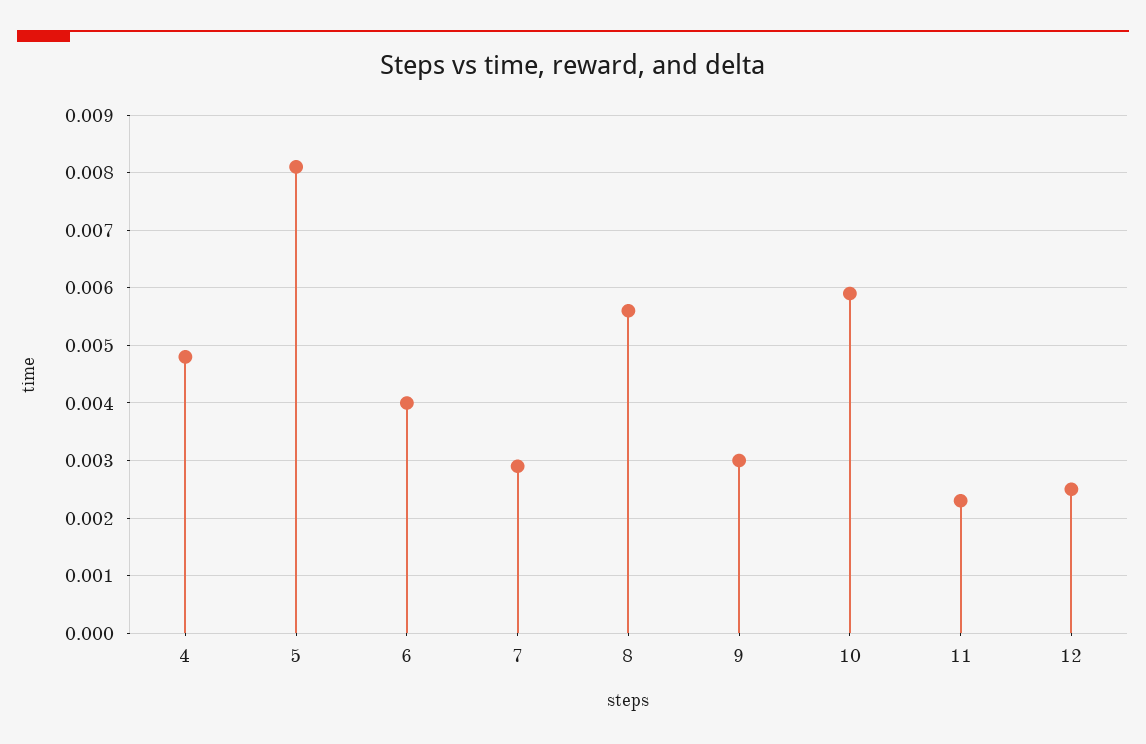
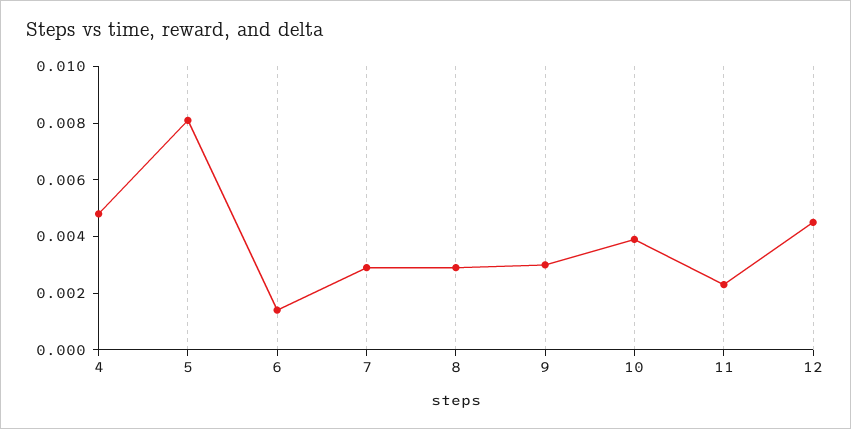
  {
    "4": 0.005,
    "5": 0.008,
-   "6": 0.004,
+   "6": 0.0015,
    "7": 0.003,
-   "8": 0.0055,
+   "8": 0.003,
    "9": 0.003,
-   "10": 0.006,
+   "10": 0.004,
    "11": 0.0025,
-   "12": 0.0025
+   "12": 0.0045
  }

